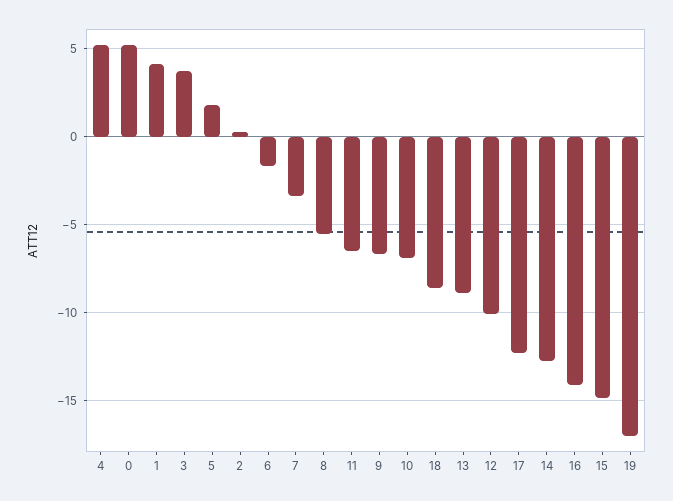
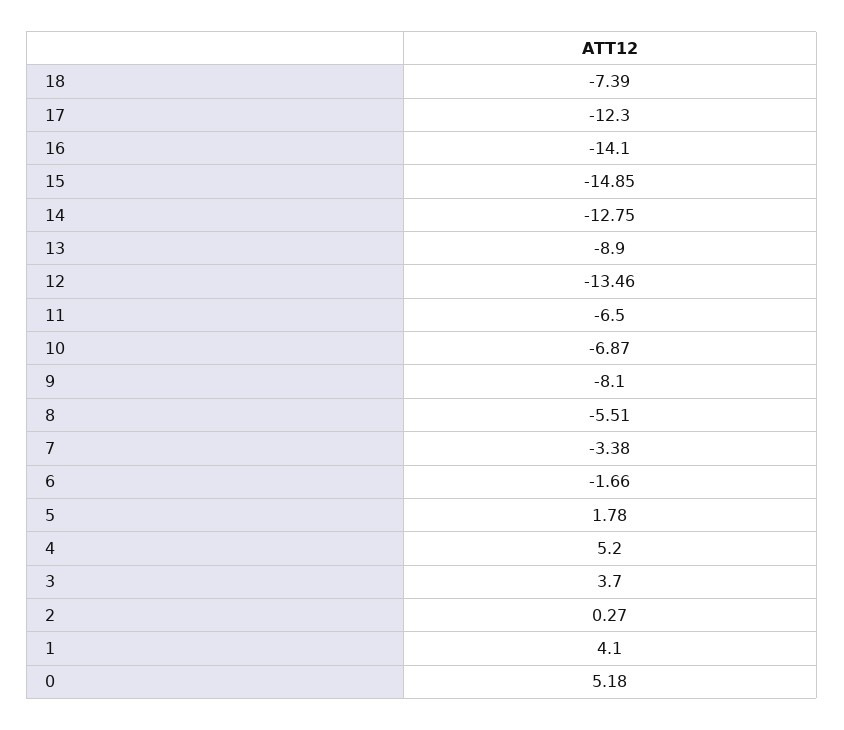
  {
    "4": 5.2,
    "0": 5.18,
    "1": 4.1,
    "3": 3.7,
    "5": 1.78,
    "2": 0.27,
    "6": -1.66,
    "7": -3.38,
    "8": -5.51,
    "11": -6.5,
-   "9": -6.5,
+   "9": -8.1,
    "10": -6.87,
-   "18": -8.5,
+   "18": -7.39,
    "13": -8.9,
-   "12": -10,
+   "12": -13.46,
    "17": -12.3,
    "14": -12.75,
    "16": -14.1,
-   "15": -14.85,
+   "15": -14.85
-   "19": -17
  }

